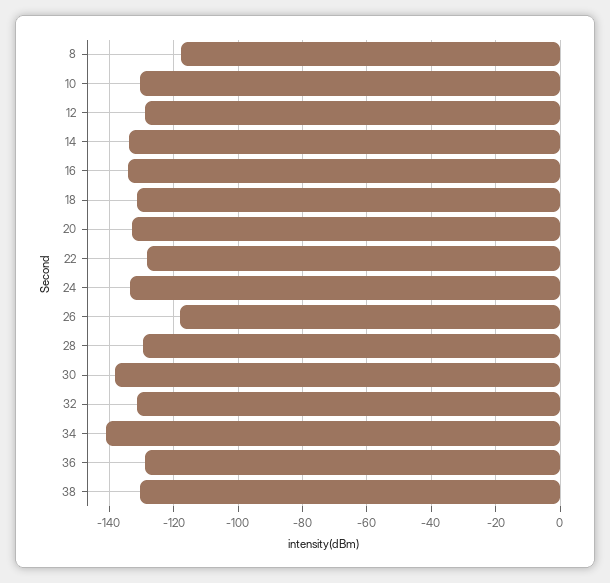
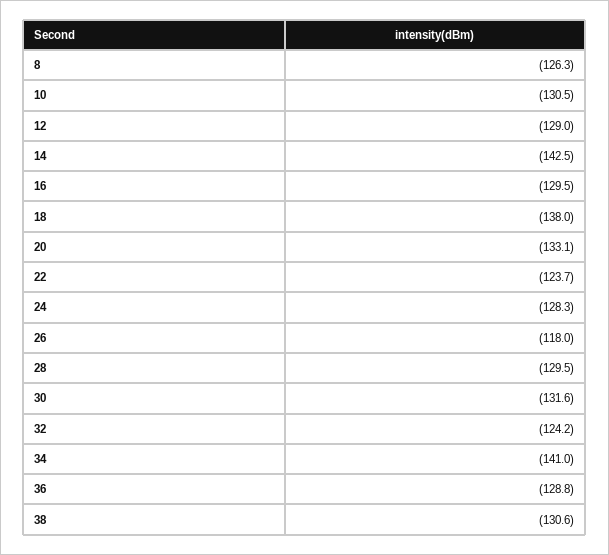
  {
-   "8": -118,
+   "8": -126.3,
    "10": -130.5,
    "12": -129,
-   "14": -134,
+   "14": -142.5,
-   "16": -134,
+   "16": -129.5,
-   "18": -132,
+   "18": -138,
    "20": -133.1,
-   "22": -128,
+   "22": -123.7,
-   "24": -134,
+   "24": -128.3,
    "26": -118,
    "28": -129.5,
-   "30": -138,
+   "30": -131.6,
-   "32": -132,
+   "32": -124.2,
    "34": -141,
    "36": -128.8,
    "38": -130.6
  }

